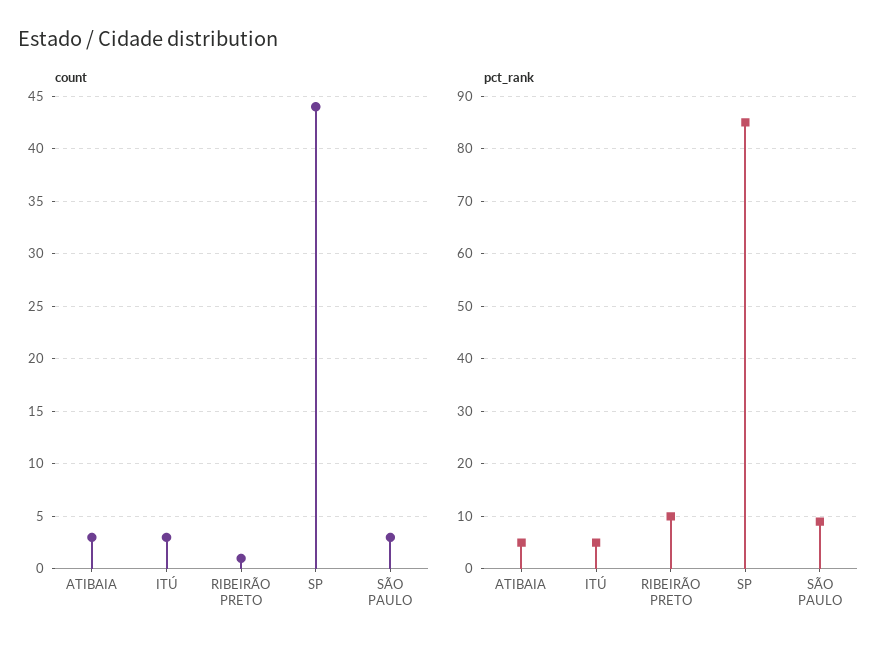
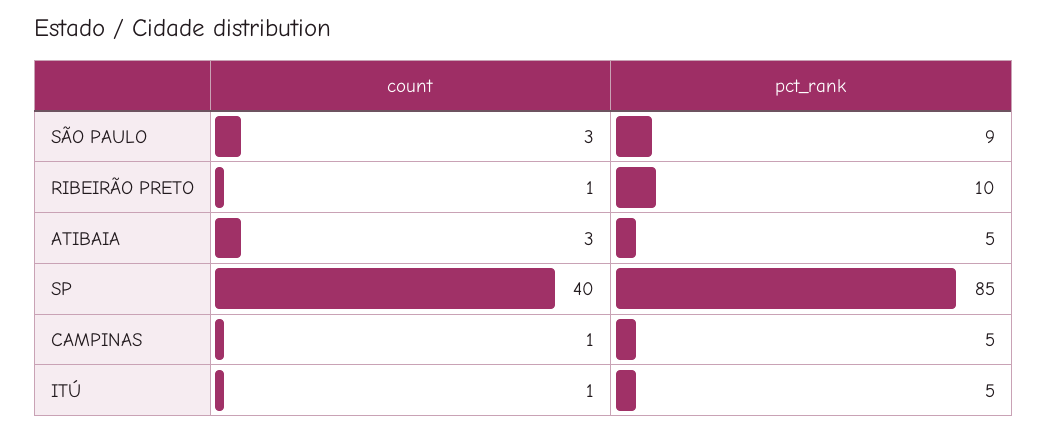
  {
    "count": {
      "ATIBAIA": 3,
-     "ITÚ": 3,
+     "ITÚ": 1,
      "RIBEIRÃO PRETO": 1,
-     "SP": 44,
+     "SP": 40,
-     "SÃO PAULO": 3
+     "SÃO PAULO": 3,
+     "CAMPINAS": 1
    },
    "pct_rank": {
      "ATIBAIA": 5,
      "ITÚ": 5,
      "RIBEIRÃO PRETO": 10,
      "SP": 85,
-     "SÃO PAULO": 9
+     "SÃO PAULO": 9,
+     "CAMPINAS": 5
    }
  }

